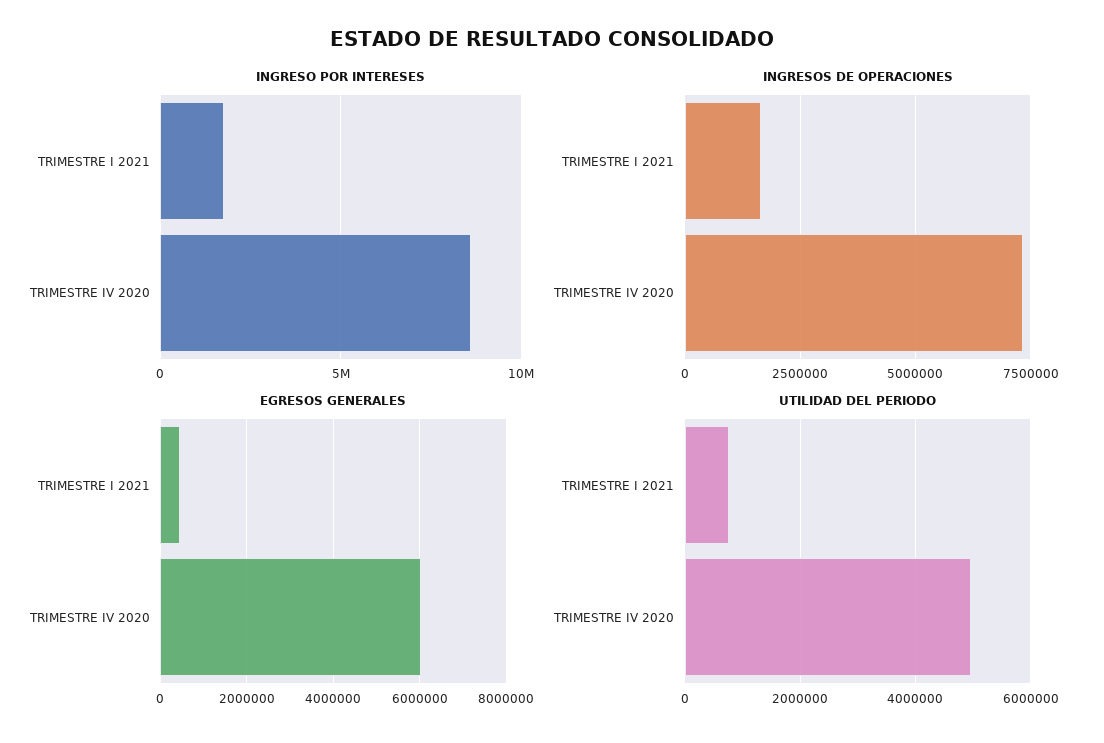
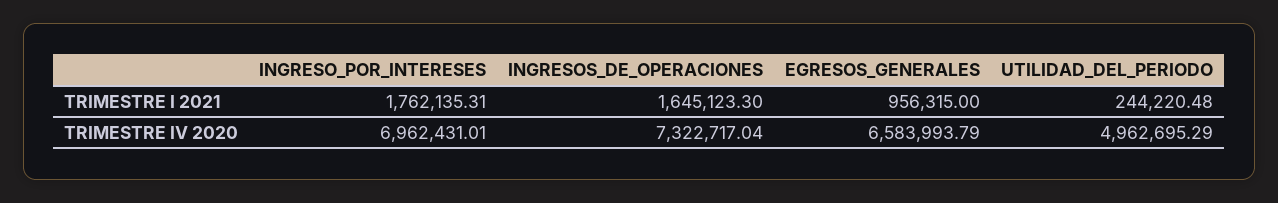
  {
    "INGRESO POR INTERESES": {
      "TRIMESTRE I 2021": 1762135.31,
-     "TRIMESTRE IV 2020": 8500000
+     "TRIMESTRE IV 2020": 6962431.01
    },
    "INGRESOS DE OPERACIONES": {
      "TRIMESTRE I 2021": 1645123.3,
      "TRIMESTRE IV 2020": 7322717.04
    },
    "EGRESOS GENERALES": {
-     "TRIMESTRE I 2021": 400000,
+     "TRIMESTRE I 2021": 956315,
-     "TRIMESTRE IV 2020": 6000000
+     "TRIMESTRE IV 2020": 6583993.79
    },
    "UTILIDAD DEL PERIODO": {
-     "TRIMESTRE I 2021": 800000,
+     "TRIMESTRE I 2021": 244220.48,
      "TRIMESTRE IV 2020": 4962695.29
    }
  }

